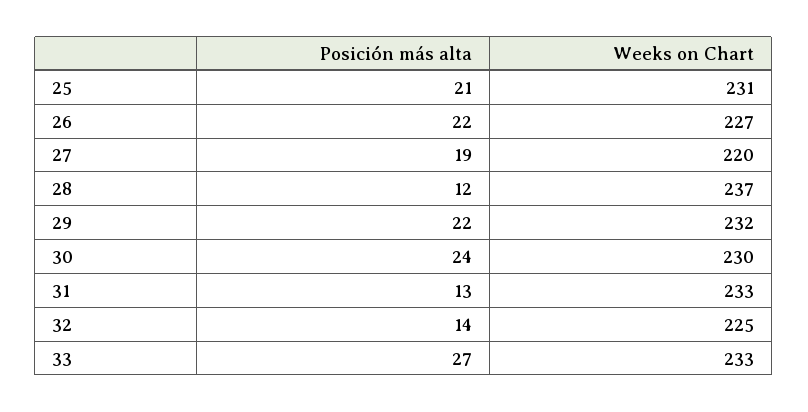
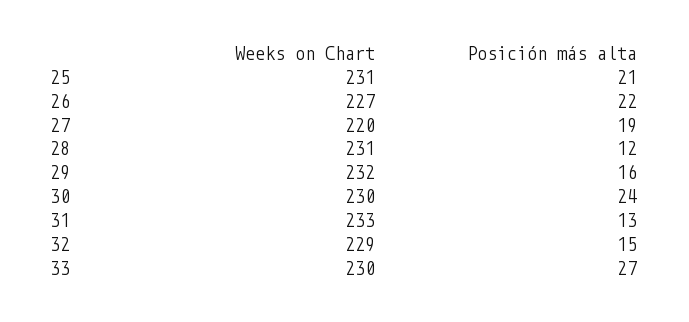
  {
    "Posición más alta": {
      "25": 21,
      "26": 22,
      "27": 19,
      "28": 12,
-     "29": 22,
+     "29": 16,
      "30": 24,
      "31": 13,
-     "32": 14,
+     "32": 15,
      "33": 27
    },
    "Weeks on Chart": {
      "25": 231,
      "26": 227,
      "27": 220,
-     "28": 237,
+     "28": 231,
      "29": 232,
      "30": 230,
      "31": 233,
-     "32": 225,
+     "32": 229,
-     "33": 233
+     "33": 230
    }
  }

